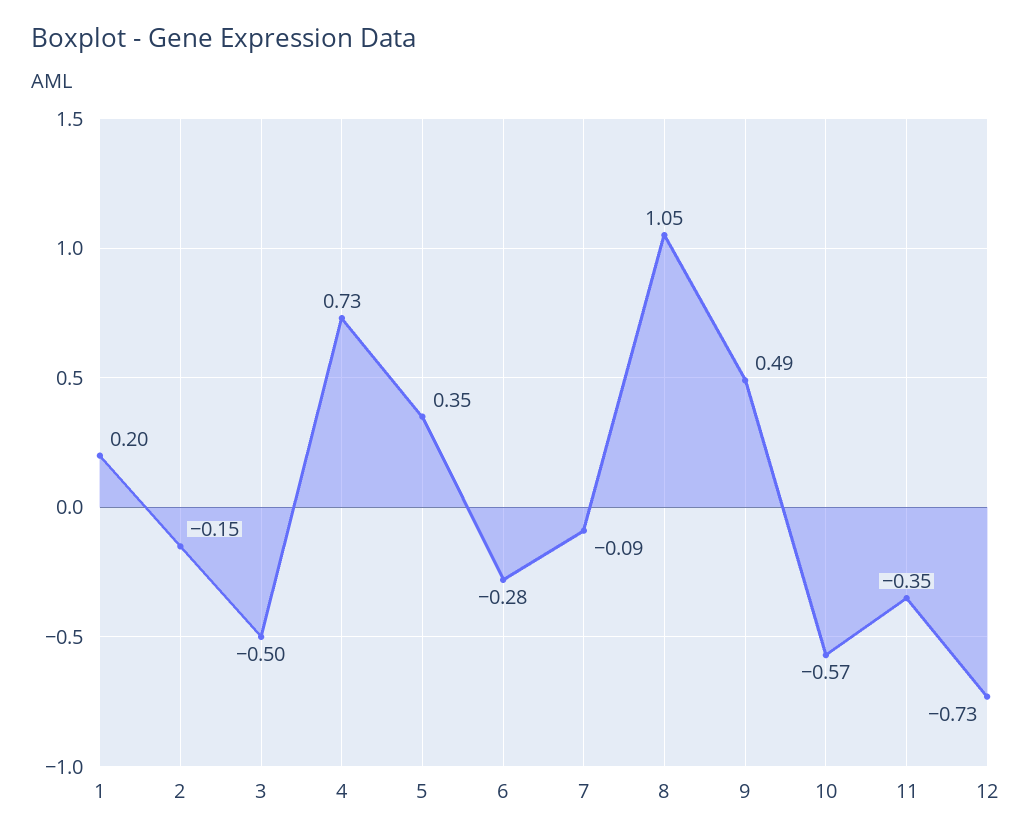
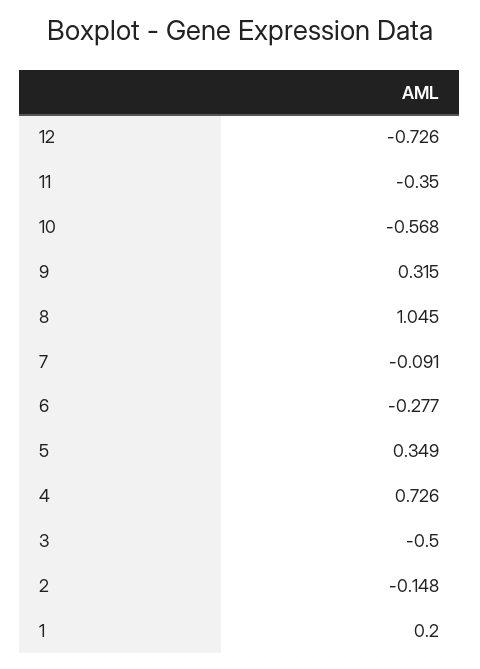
  {
    "1": 0.2,
    "2": -0.148,
    "3": -0.5,
    "4": 0.726,
    "5": 0.349,
    "6": -0.277,
    "7": -0.091,
    "8": 1.045,
-   "9": 0.49,
+   "9": 0.315,
    "10": -0.568,
    "11": -0.35,
    "12": -0.726
  }

